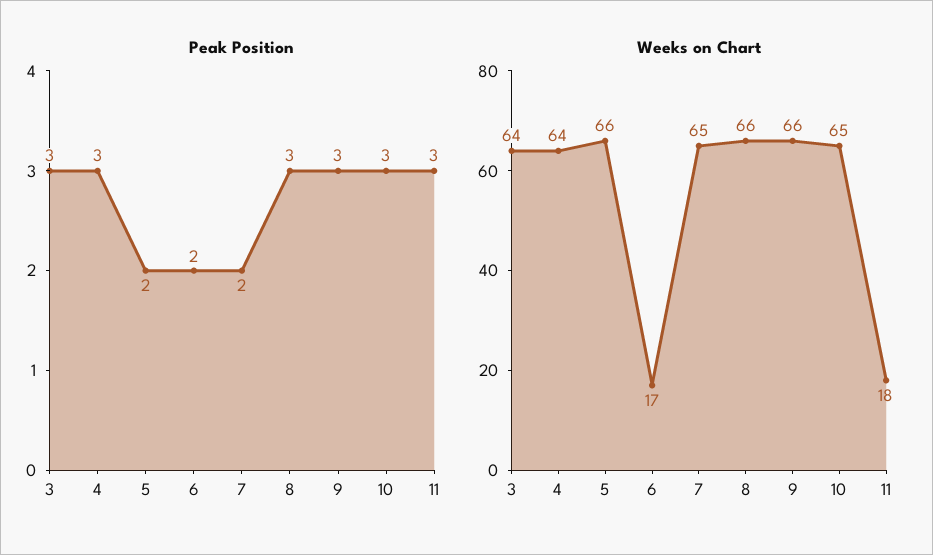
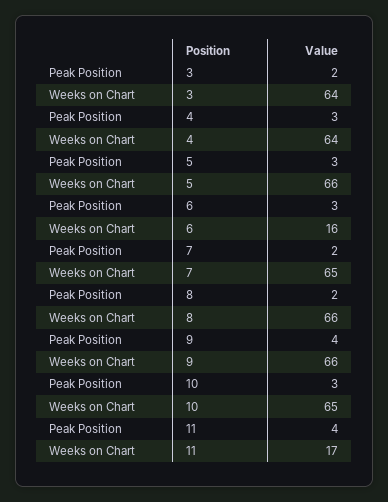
  {
    "Peak Position": {
-     "3": 3,
+     "3": 2,
      "4": 3,
-     "5": 2,
+     "5": 3,
-     "6": 2,
+     "6": 3,
      "7": 2,
-     "8": 3,
+     "8": 2,
-     "9": 3,
+     "9": 4,
      "10": 3,
-     "11": 3
+     "11": 4
    },
    "Weeks on Chart": {
      "3": 64,
      "4": 64,
      "5": 66,
-     "6": 17,
+     "6": 16,
      "7": 65,
      "8": 66,
      "9": 66,
      "10": 65,
-     "11": 18
+     "11": 17
    }
  }

